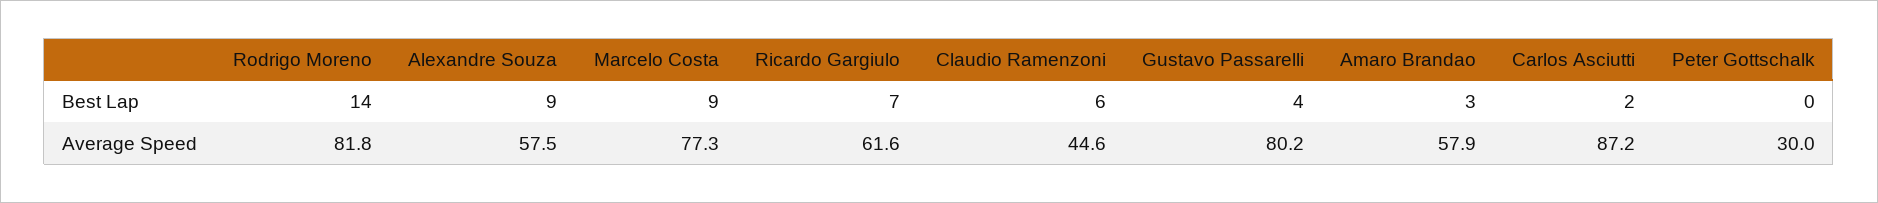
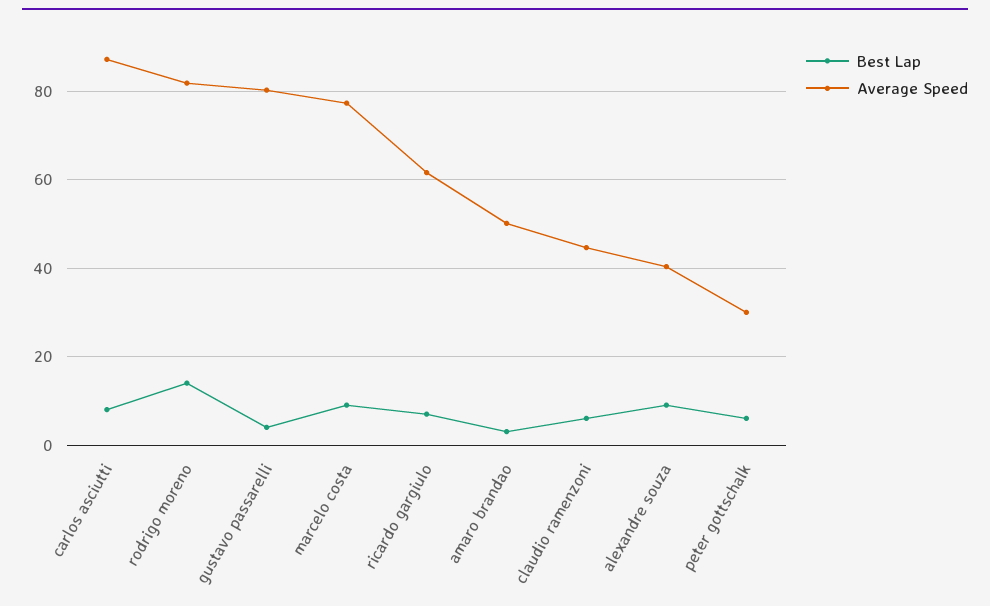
  {
    "Best Lap": {
      "Rodrigo Moreno": 14,
      "Alexandre Souza": 9,
      "Marcelo Costa": 9,
      "Ricardo Gargiulo": 7,
      "Claudio Ramenzoni": 6,
      "Gustavo Passarelli": 4,
      "Amaro Brandao": 3,
-     "Carlos Asciutti": 2,
+     "Carlos Asciutti": 8,
-     "Peter Gottschalk": 0
+     "Peter Gottschalk": 6
    },
    "Average Speed": {
      "Rodrigo Moreno": 81.8,
-     "Alexandre Souza": 57.5,
+     "Alexandre Souza": 40,
      "Marcelo Costa": 77.3,
      "Ricardo Gargiulo": 61.6,
      "Claudio Ramenzoni": 44.6,
      "Gustavo Passarelli": 80.2,
-     "Amaro Brandao": 57.9,
+     "Amaro Brandao": 50,
      "Carlos Asciutti": 87.2,
      "Peter Gottschalk": 30
    }
  }

